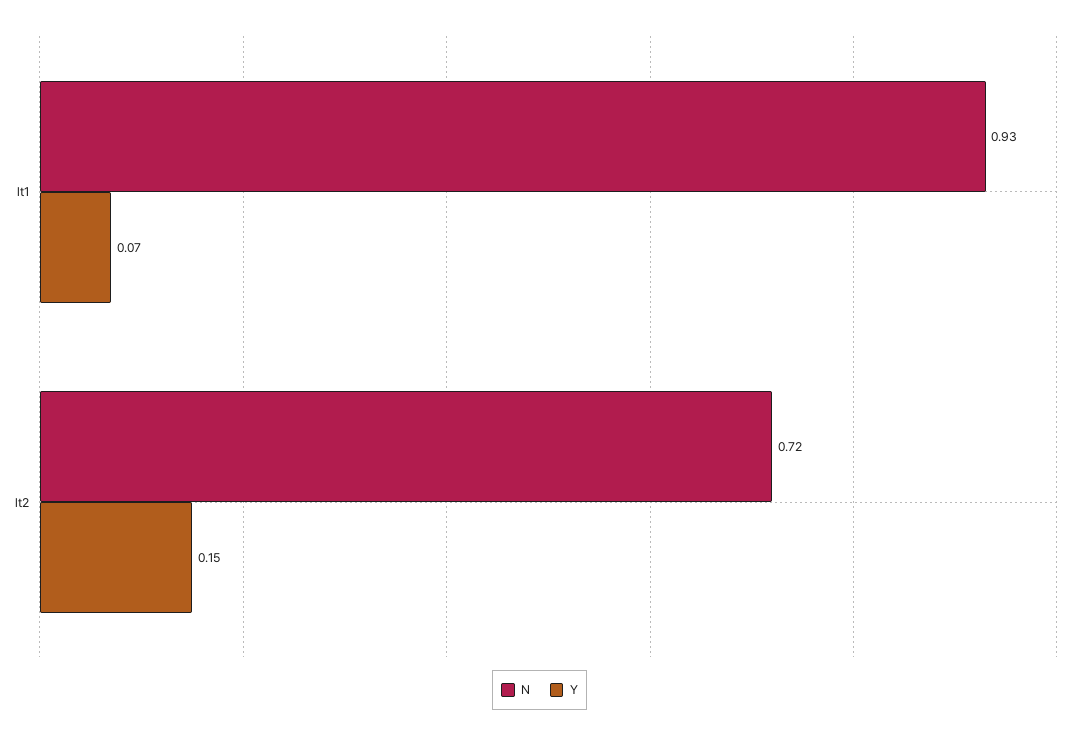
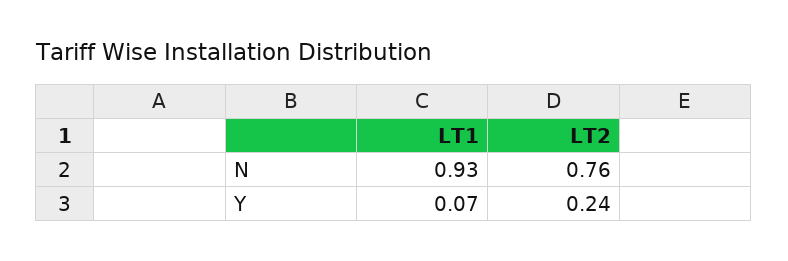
  {
    "N": {
      "lt1": 0.93,
-     "lt2": 0.72
+     "lt2": 0.76
    },
    "Y": {
      "lt1": 0.07,
-     "lt2": 0.15
+     "lt2": 0.24
    }
  }

